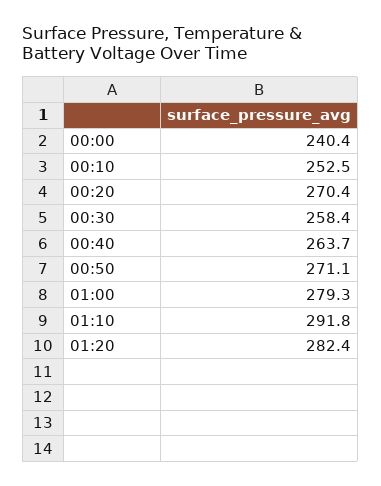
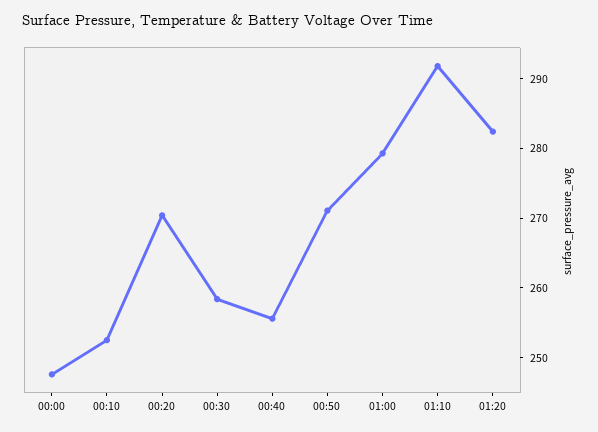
  {
-   "00:00": 240.4,
+   "00:00": 248,
    "00:10": 252.5,
    "00:20": 270.4,
    "00:30": 258.4,
-   "00:40": 263.7,
+   "00:40": 256,
    "00:50": 271.1,
    "01:00": 279.3,
    "01:10": 291.8,
    "01:20": 282.4
  }

